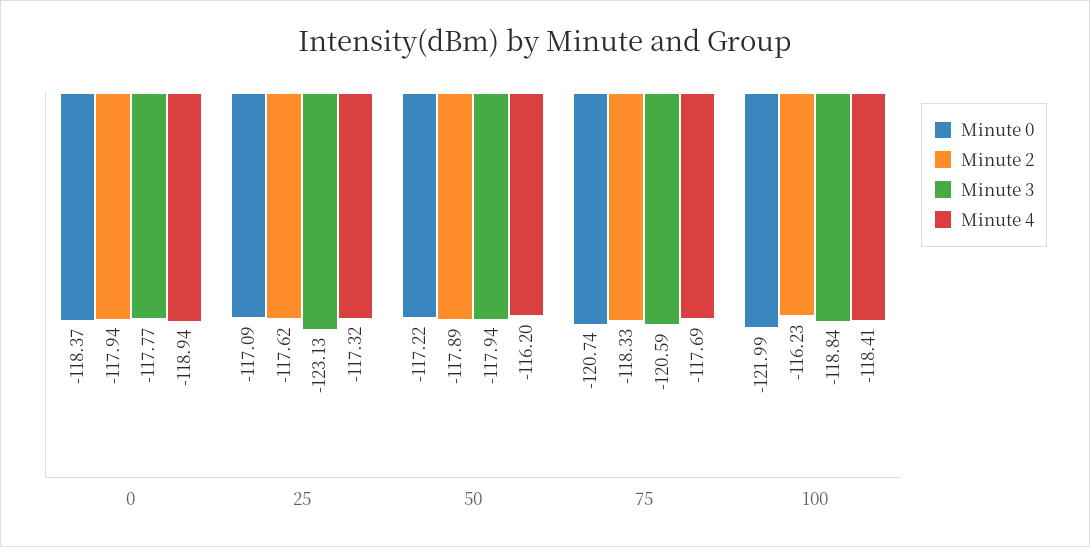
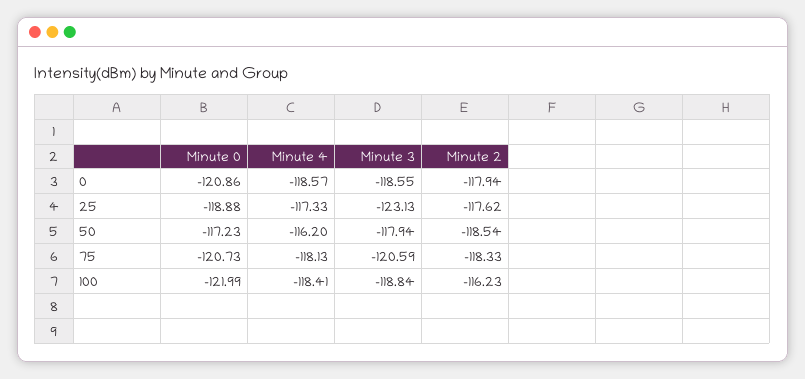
  {
    "Minute 0": {
-     "0": -118.37,
+     "0": -120.86,
-     "25": -117.09,
+     "25": -118.88,
-     "50": -117.22,
+     "50": -117.23,
-     "75": -120.74,
+     "75": -120.73,
      "100": -121.99
    },
    "Minute 2": {
      "0": -117.94,
      "25": -117.62,
-     "50": -117.89,
+     "50": -118.54,
      "75": -118.33,
      "100": -116.23
    },
    "Minute 3": {
-     "0": -117.77,
+     "0": -118.55,
      "25": -123.13,
      "50": -117.94,
      "75": -120.59,
      "100": -118.84
    },
    "Minute 4": {
-     "0": -118.94,
+     "0": -118.57,
-     "25": -117.32,
+     "25": -117.33,
      "50": -116.2,
-     "75": -117.69,
+     "75": -118.13,
      "100": -118.41
    }
  }

